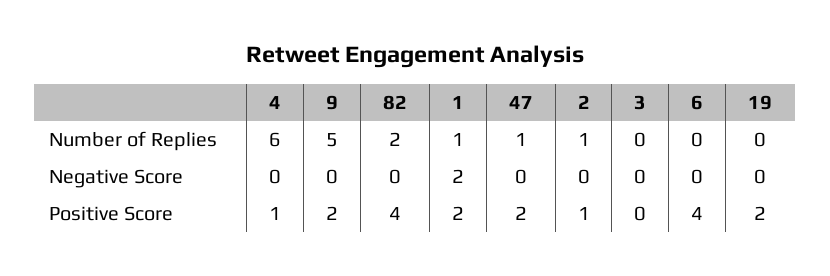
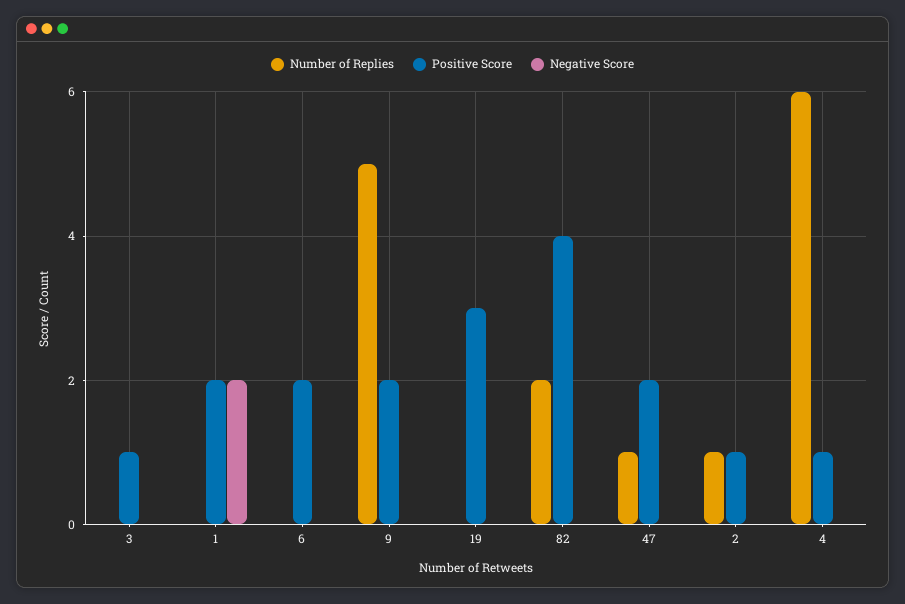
  {
    "Number of Replies": {
      "4": 6,
      "9": 5,
      "82": 2,
-     "1": 1,
+     "1": 0,
      "47": 1,
      "2": 1,
      "3": 0,
      "6": 0,
      "19": 0
    },
    "Negative Score": {
      "4": 0,
      "9": 0,
      "82": 0,
      "1": 2,
      "47": 0,
      "2": 0,
      "3": 0,
      "6": 0,
      "19": 0
    },
    "Positive Score": {
      "4": 1,
      "9": 2,
      "82": 4,
      "1": 2,
      "47": 2,
      "2": 1,
-     "3": 0,
+     "3": 1,
-     "6": 4,
+     "6": 2,
-     "19": 2
+     "19": 3
    }
  }

